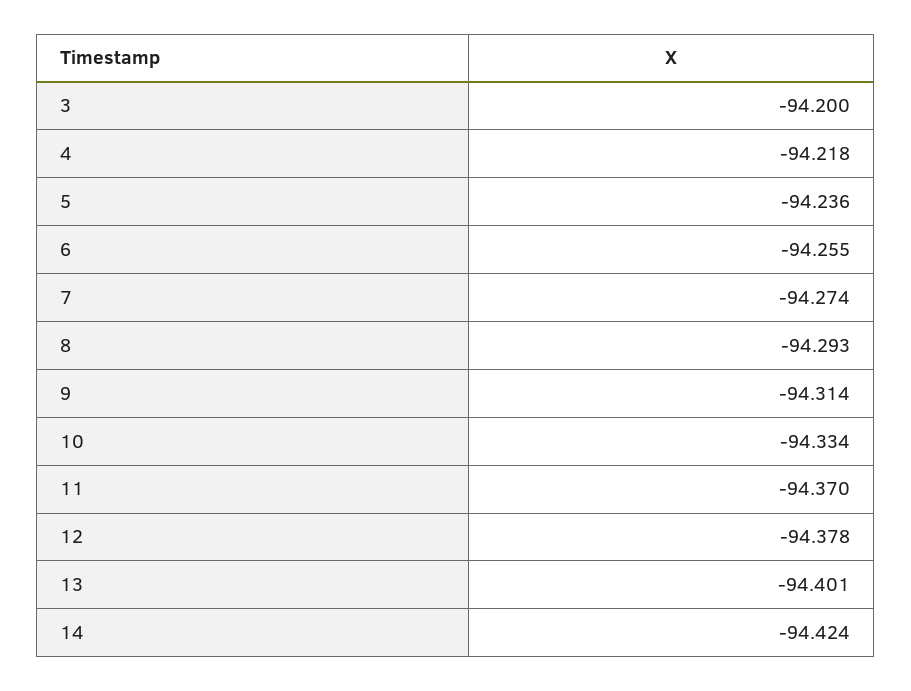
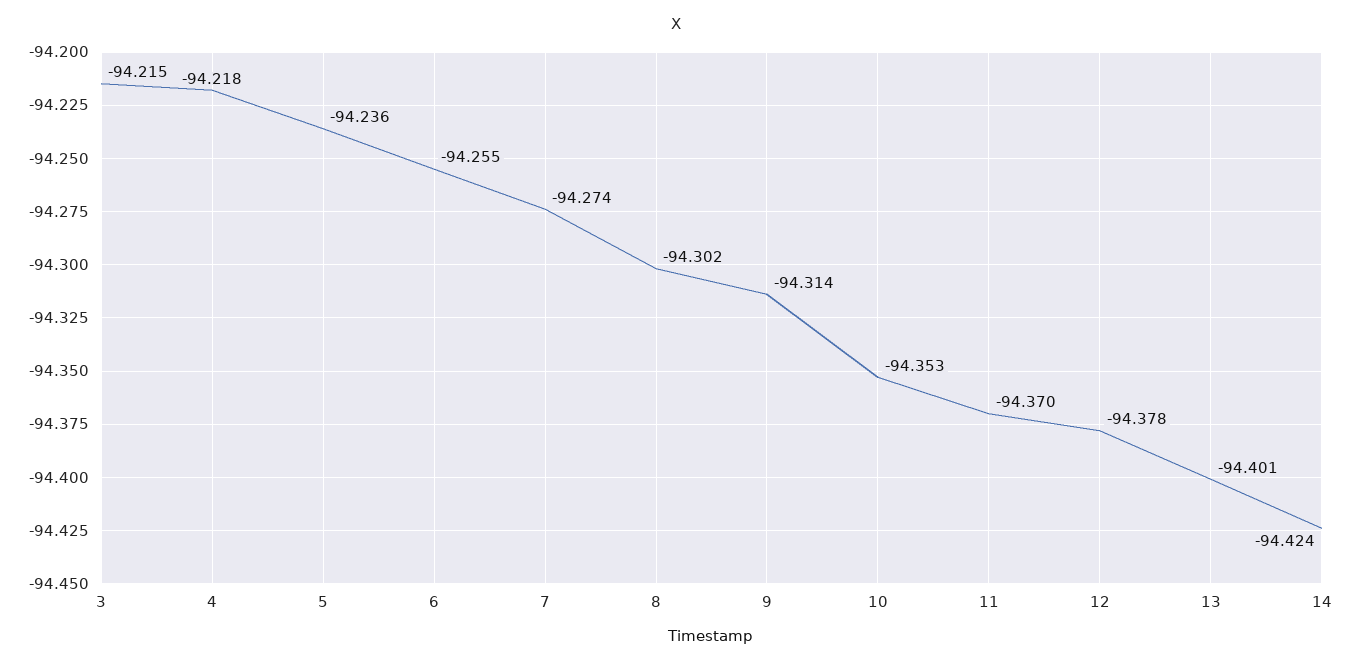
  {
-   "3": -94.2,
+   "3": -94.215,
    "4": -94.218,
    "5": -94.236,
    "6": -94.255,
    "7": -94.274,
-   "8": -94.293,
+   "8": -94.302,
    "9": -94.314,
-   "10": -94.334,
+   "10": -94.353,
    "11": -94.37,
    "12": -94.378,
    "13": -94.401,
    "14": -94.424
  }

